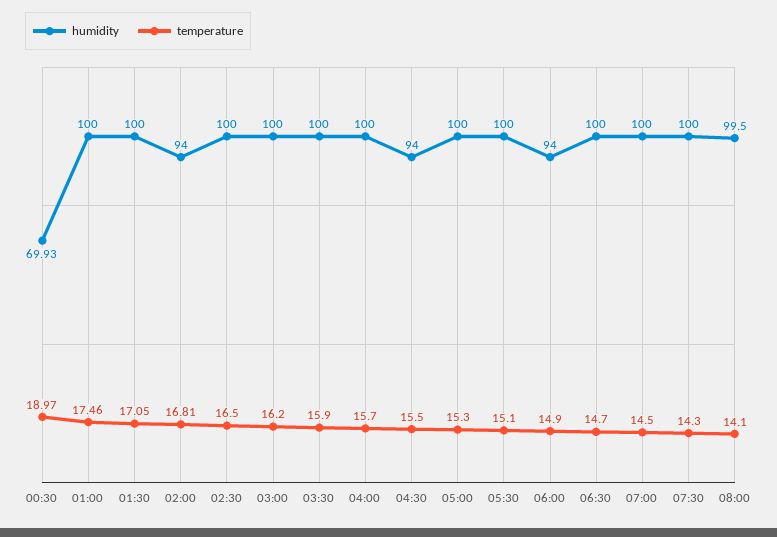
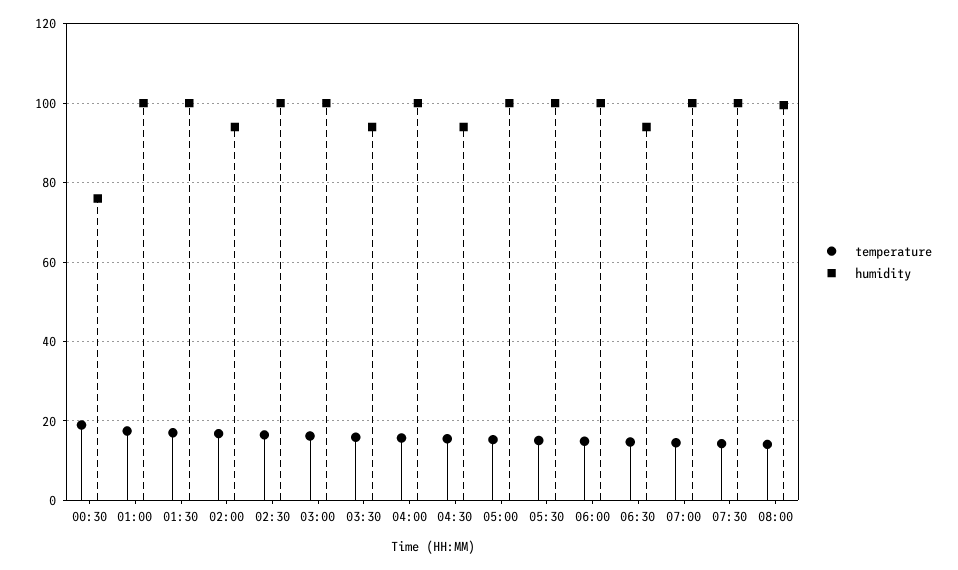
  {
    "humidity": {
-     "00:30": 69.93,
+     "00:30": 76,
      "01:00": 100,
      "01:30": 100,
      "02:00": 94,
      "02:30": 100,
      "03:00": 100,
-     "03:30": 100,
+     "03:30": 94,
      "04:00": 100,
      "04:30": 94,
      "05:00": 100,
      "05:30": 100,
-     "06:00": 94,
+     "06:00": 100,
-     "06:30": 100,
+     "06:30": 94,
      "07:00": 100,
      "07:30": 100,
      "08:00": 99.5
    },
    "temperature": {
      "00:30": 18.97,
      "01:00": 17.46,
      "01:30": 17.05,
      "02:00": 16.81,
      "02:30": 16.5,
      "03:00": 16.2,
      "03:30": 15.9,
      "04:00": 15.7,
      "04:30": 15.5,
      "05:00": 15.3,
      "05:30": 15.1,
      "06:00": 14.9,
      "06:30": 14.7,
      "07:00": 14.5,
      "07:30": 14.3,
      "08:00": 14.1
    }
  }

